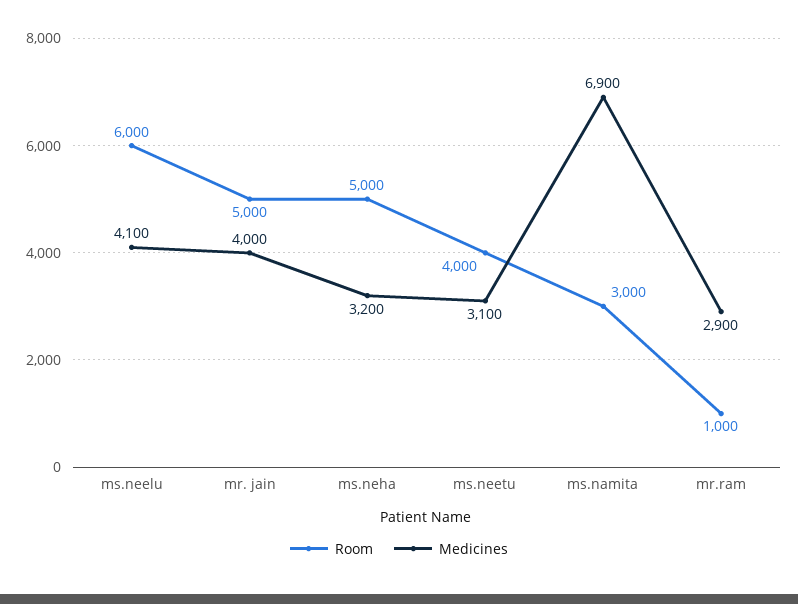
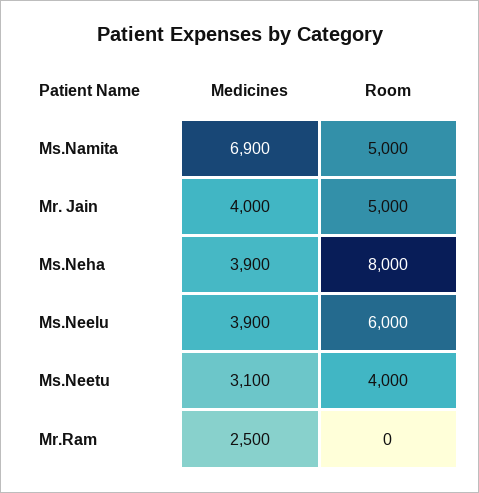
  {
    "Room": {
      "ms.neelu": 6000,
      "mr. jain": 5000,
-     "ms.neha": 5000,
+     "ms.neha": 8000,
      "ms.neetu": 4000,
-     "ms.namita": 3000,
+     "ms.namita": 5000,
-     "mr.ram": 1000
+     "mr.ram": 0
    },
    "Medicines": {
-     "ms.neelu": 4100,
+     "ms.neelu": 3900,
      "mr. jain": 4000,
-     "ms.neha": 3200,
+     "ms.neha": 3900,
      "ms.neetu": 3100,
      "ms.namita": 6900,
-     "mr.ram": 2900
+     "mr.ram": 2500
    }
  }

